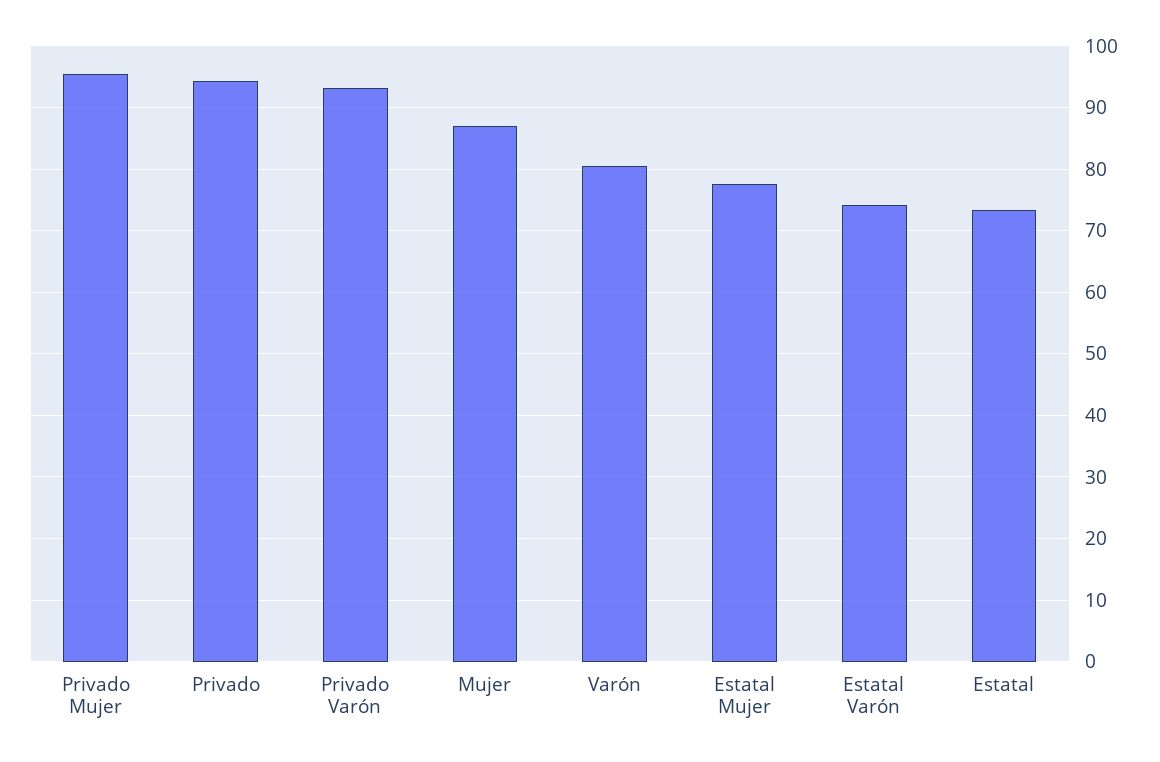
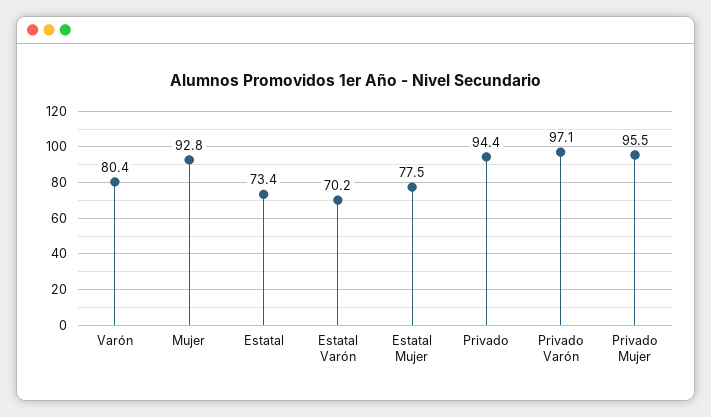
  {
    "Privado Mujer": 95.5,
    "Privado": 94.4,
-   "Privado Varón": 93,
+   "Privado Varón": 97.1,
-   "Mujer": 87,
+   "Mujer": 92.8,
    "Varón": 80.4,
    "Estatal Mujer": 77.5,
-   "Estatal Varón": 74,
+   "Estatal Varón": 70.2,
    "Estatal": 73.4
  }

